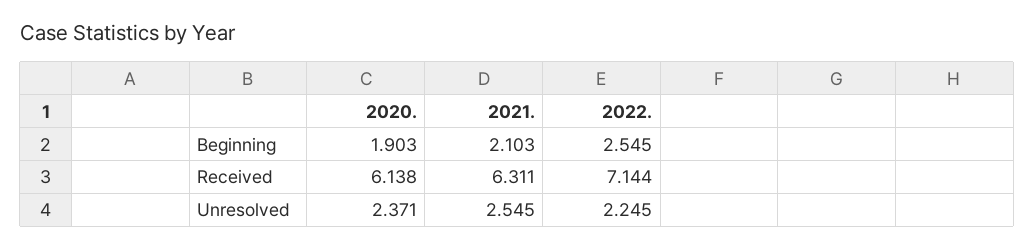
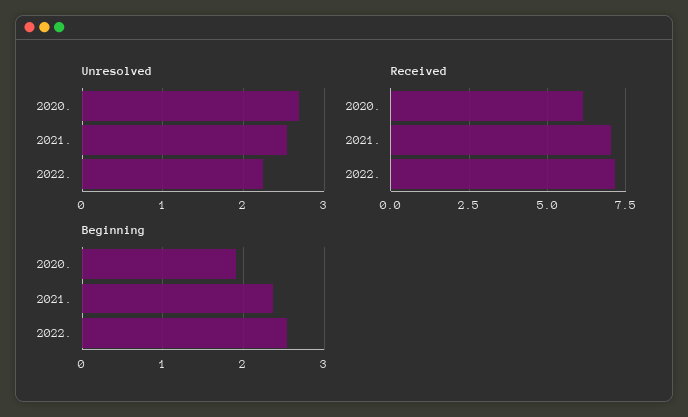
  {
    "Beginning": {
      "2020.": 1.903,
-     "2021.": 2.103,
+     "2021.": 2.4,
      "2022.": 2.545
    },
    "Received": {
      "2020.": 6.138,
-     "2021.": 6.311,
+     "2021.": 7,
      "2022.": 7.144
    },
    "Unresolved": {
-     "2020.": 2.371,
+     "2020.": 2.7,
      "2021.": 2.545,
      "2022.": 2.245
    }
  }

